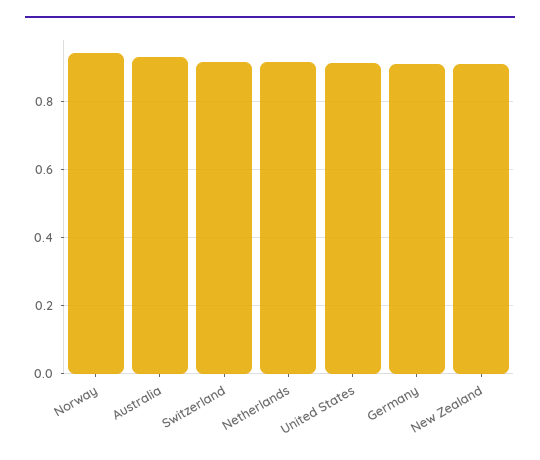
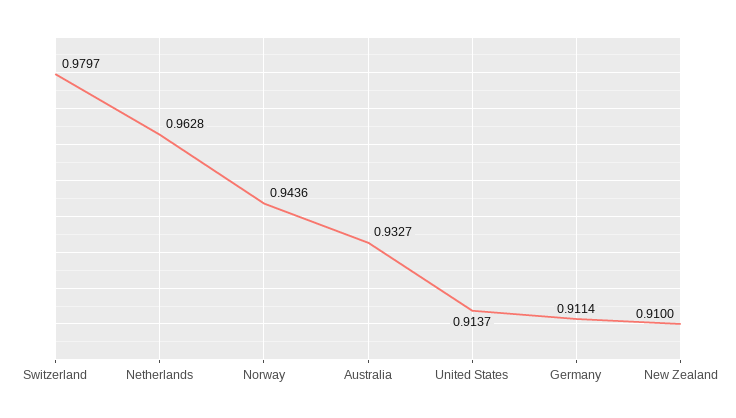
  {
    "Norway": 0.9436,
    "Australia": 0.9327,
-   "Switzerland": 0.92,
+   "Switzerland": 0.9797,
-   "Netherlands": 0.92,
+   "Netherlands": 0.9628,
    "United States": 0.9137,
    "Germany": 0.9114,
    "New Zealand": 0.91
  }

